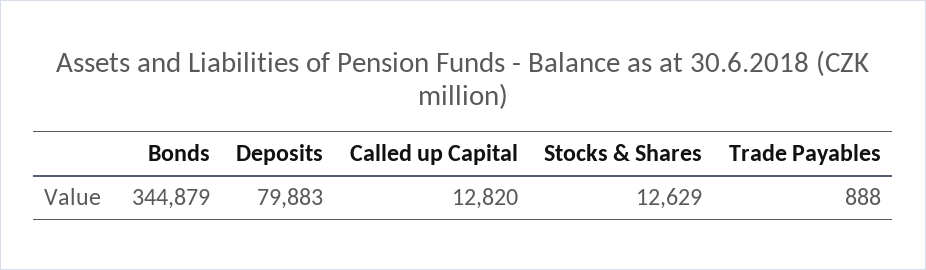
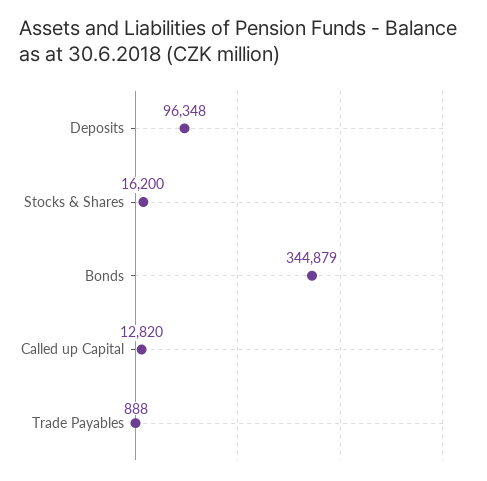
  {
    "Bonds": 344879,
-   "Deposits": 79883,
+   "Deposits": 96348,
    "Called up Capital": 12820,
-   "Stocks & Shares": 12629,
+   "Stocks & Shares": 16200,
    "Trade Payables": 888
  }

